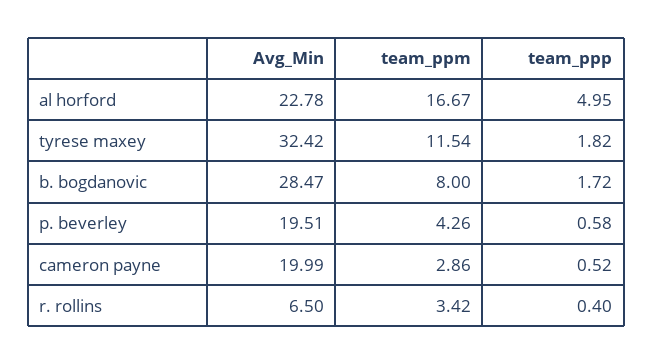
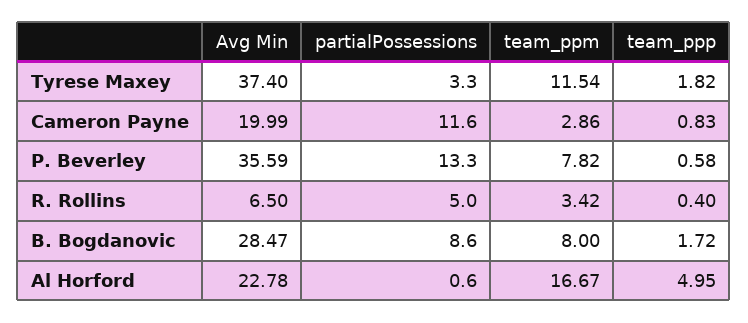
  {
    "Avg_Min": {
      "al horford": 22.78,
-     "tyrese maxey": 32.42,
+     "tyrese maxey": 37.4,
      "b. bogdanovic": 28.47,
-     "p. beverley": 19.51,
+     "p. beverley": 35.59,
      "cameron payne": 19.99,
      "r. rollins": 6.5
    },
    "team_ppm": {
      "al horford": 16.67,
      "tyrese maxey": 11.54,
      "b. bogdanovic": 8,
-     "p. beverley": 4.26,
+     "p. beverley": 7.82,
      "cameron payne": 2.86,
      "r. rollins": 3.42
    },
    "team_ppp": {
      "al horford": 4.95,
      "tyrese maxey": 1.82,
      "b. bogdanovic": 1.72,
      "p. beverley": 0.58,
-     "cameron payne": 0.52,
+     "cameron payne": 0.83,
      "r. rollins": 0.4
-   }
+   },
+   "partialPossessions": {
+     "tyrese maxey": 3.3,
+     "cameron payne": 11.6,
+     "p. beverley": 13.3,
+     "r. rollins": 5,
+     "b. bogdanovic": 8.6,
+     "al horford": 0.6
+   }
  }

